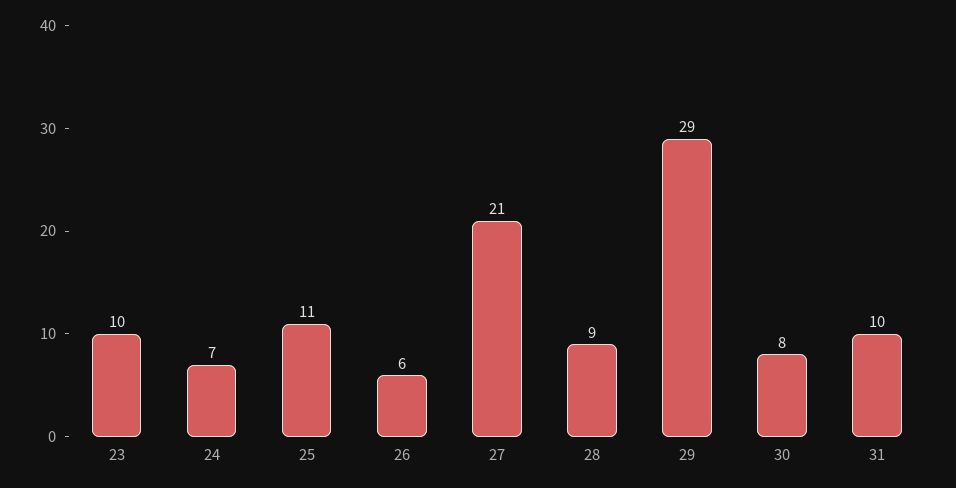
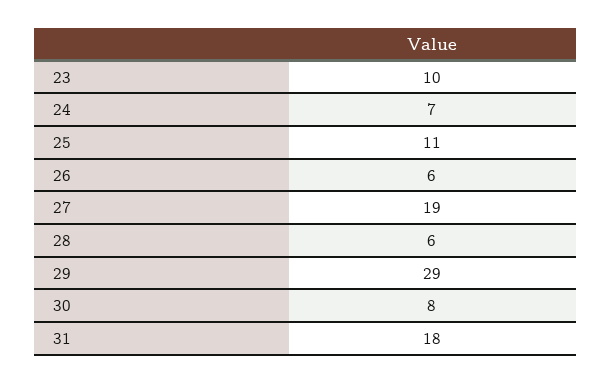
  {
    "23": 10,
    "24": 7,
    "25": 11,
    "26": 6,
-   "27": 21,
+   "27": 19,
-   "28": 9,
+   "28": 6,
    "29": 29,
    "30": 8,
-   "31": 10
+   "31": 18
  }

